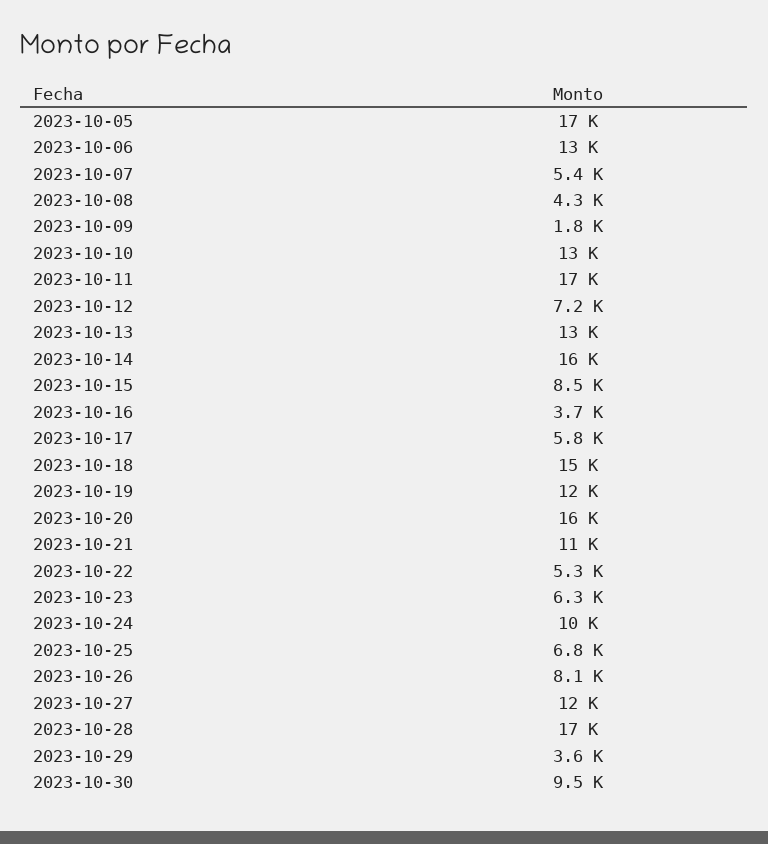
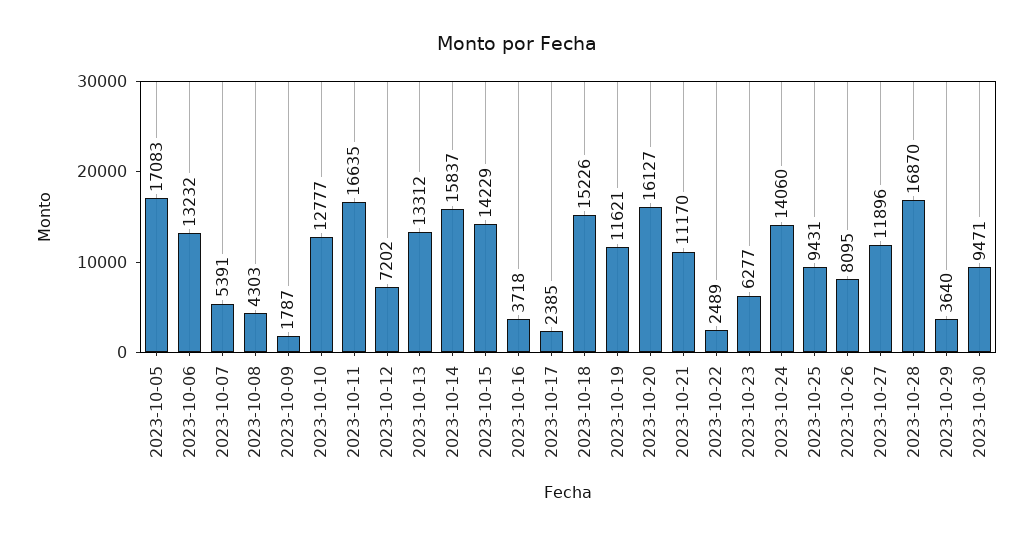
  {
    "2023-10-05": 17083,
    "2023-10-06": 13232,
    "2023-10-07": 5391,
    "2023-10-08": 4303,
    "2023-10-09": 1787,
    "2023-10-10": 12777,
    "2023-10-11": 16635,
    "2023-10-12": 7202,
    "2023-10-13": 13312,
    "2023-10-14": 15837,
-   "2023-10-15": 8500,
+   "2023-10-15": 14229,
    "2023-10-16": 3718,
-   "2023-10-17": 5800,
+   "2023-10-17": 2385,
    "2023-10-18": 15226,
    "2023-10-19": 11621,
    "2023-10-20": 16127,
    "2023-10-21": 11170,
-   "2023-10-22": 5300,
+   "2023-10-22": 2489,
    "2023-10-23": 6277,
-   "2023-10-24": 10000,
+   "2023-10-24": 14060,
-   "2023-10-25": 6800,
+   "2023-10-25": 9431,
    "2023-10-26": 8095,
    "2023-10-27": 11896,
    "2023-10-28": 16870,
    "2023-10-29": 3640,
    "2023-10-30": 9471
  }

